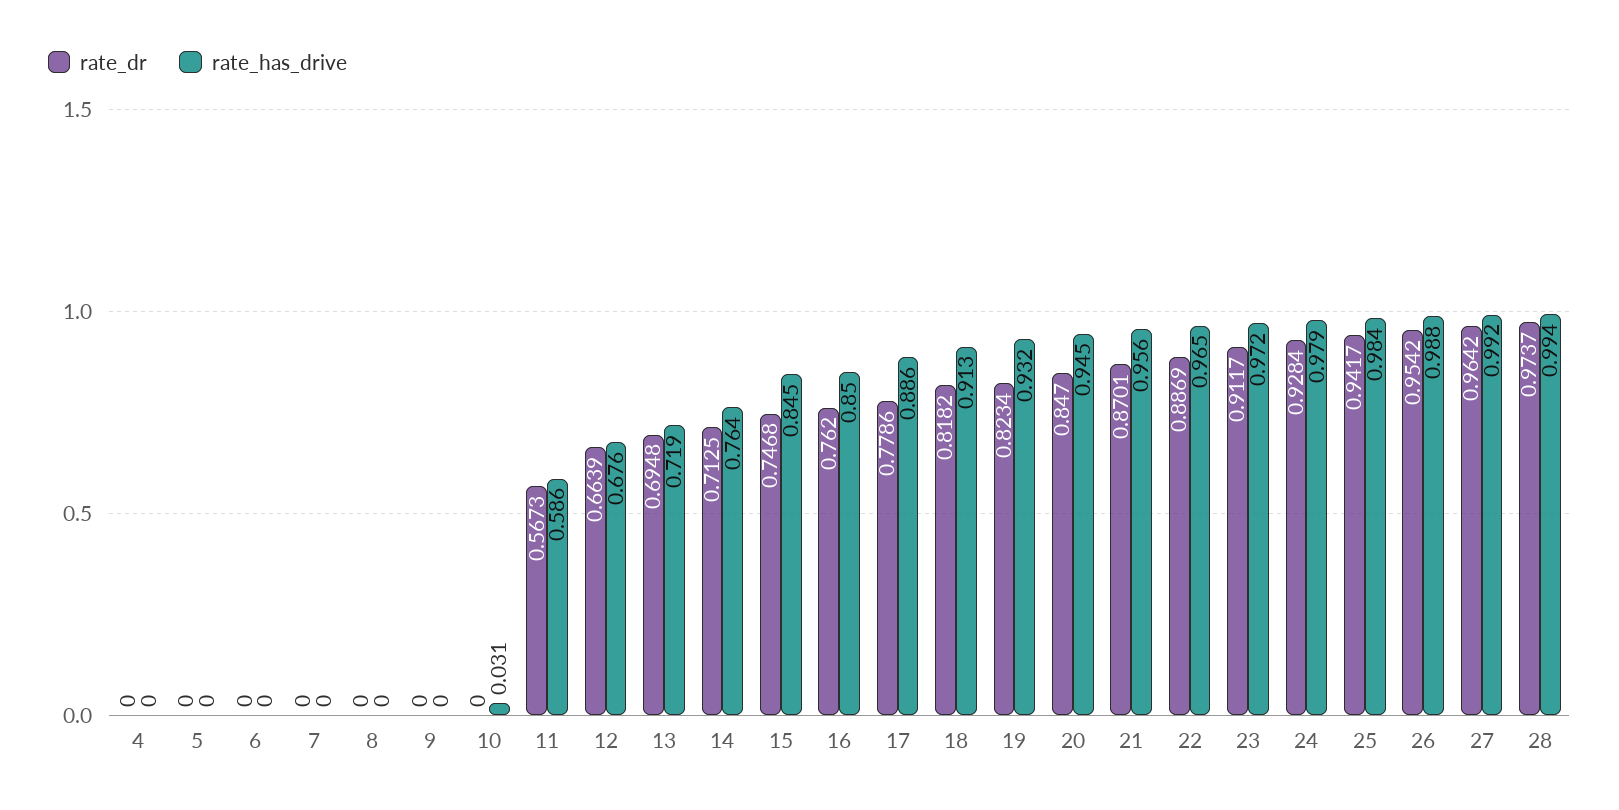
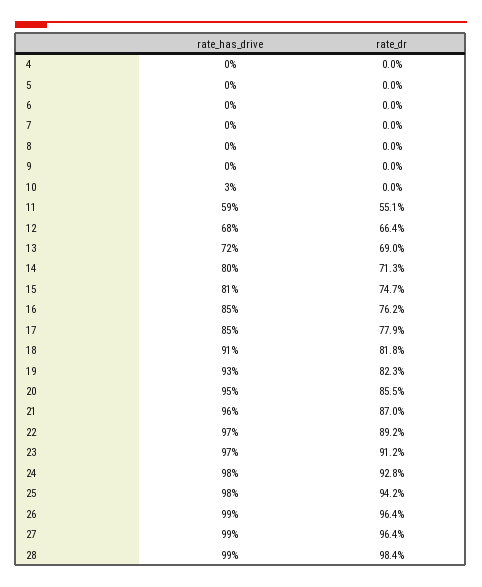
  {
    "rate_dr": {
      "4": 0,
      "5": 0,
      "6": 0,
      "7": 0,
      "8": 0,
      "9": 0,
      "10": 0,
-     "11": 0.5673,
+     "11": 0.551,
      "12": 0.6639,
-     "13": 0.6948,
+     "13": 0.69,
      "14": 0.7125,
      "15": 0.7468,
      "16": 0.762,
      "17": 0.7786,
      "18": 0.8182,
      "19": 0.8234,
-     "20": 0.847,
+     "20": 0.855,
      "21": 0.8701,
-     "22": 0.8869,
+     "22": 0.892,
      "23": 0.9117,
      "24": 0.9284,
      "25": 0.9417,
-     "26": 0.9542,
+     "26": 0.964,
      "27": 0.9642,
-     "28": 0.9737
+     "28": 0.984
    },
    "rate_has_drive": {
      "4": 0,
      "5": 0,
      "6": 0,
      "7": 0,
      "8": 0,
      "9": 0,
      "10": 0.031,
      "11": 0.586,
      "12": 0.676,
      "13": 0.719,
-     "14": 0.764,
+     "14": 0.8,
-     "15": 0.845,
+     "15": 0.81,
      "16": 0.85,
-     "17": 0.886,
+     "17": 0.85,
      "18": 0.913,
      "19": 0.932,
      "20": 0.945,
      "21": 0.956,
      "22": 0.965,
      "23": 0.972,
      "24": 0.979,
      "25": 0.984,
      "26": 0.988,
      "27": 0.992,
      "28": 0.994
    }
  }

